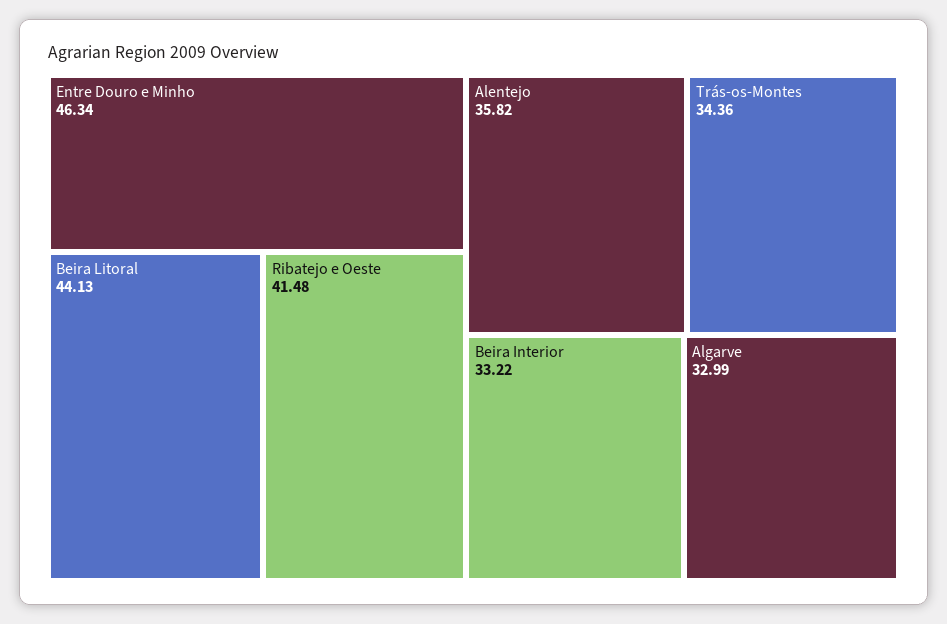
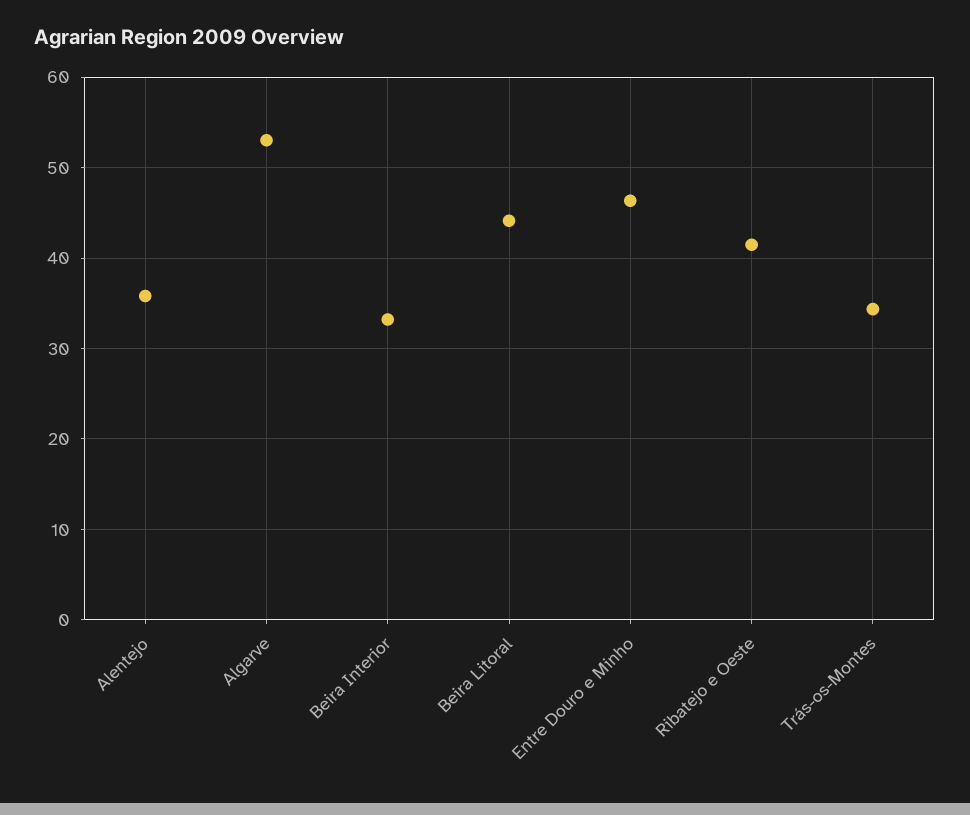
  {
    "Entre Douro e Minho": 46.34,
    "Beira Litoral": 44.13,
    "Ribatejo e Oeste": 41.48,
    "Alentejo": 35.82,
    "Trás-os-Montes": 34.36,
    "Beira Interior": 33.22,
-   "Algarve": 32.99
+   "Algarve": 53
  }

